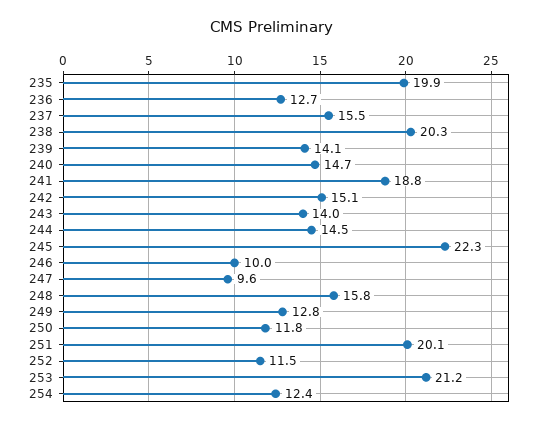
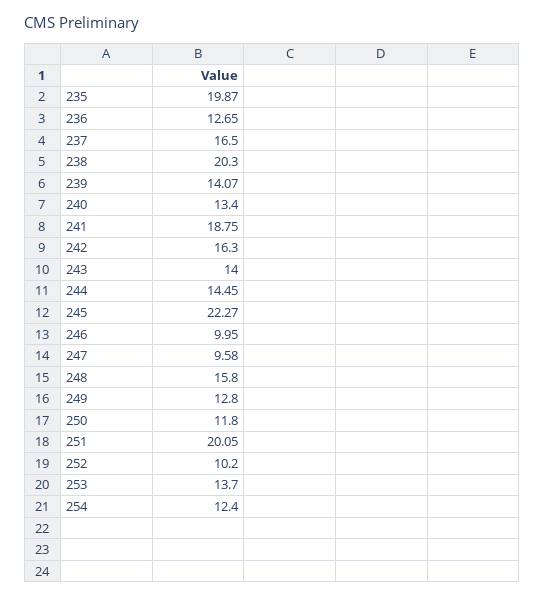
  {
    "235": 19.87,
    "236": 12.65,
-   "237": 15.5,
+   "237": 16.5,
    "238": 20.3,
    "239": 14.07,
-   "240": 14.7,
+   "240": 13.4,
    "241": 18.75,
-   "242": 15.1,
+   "242": 16.3,
    "243": 14,
    "244": 14.45,
    "245": 22.27,
    "246": 9.95,
    "247": 9.58,
    "248": 15.8,
    "249": 12.8,
    "250": 11.8,
    "251": 20.05,
-   "252": 11.5,
+   "252": 10.2,
-   "253": 21.2,
+   "253": 13.7,
    "254": 12.4
  }

